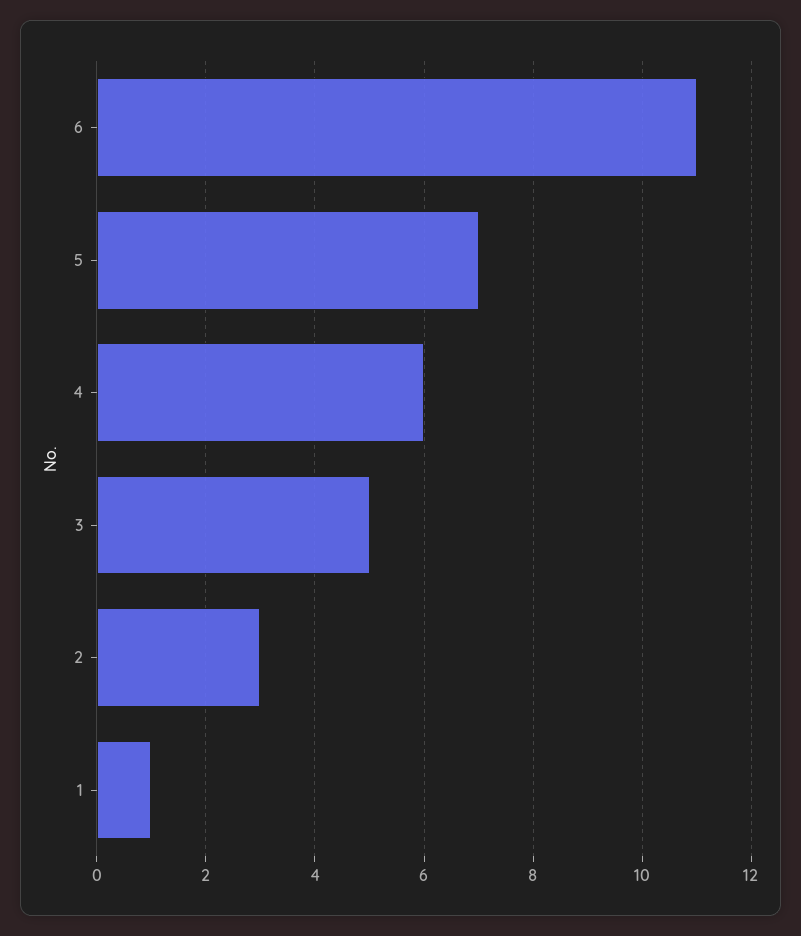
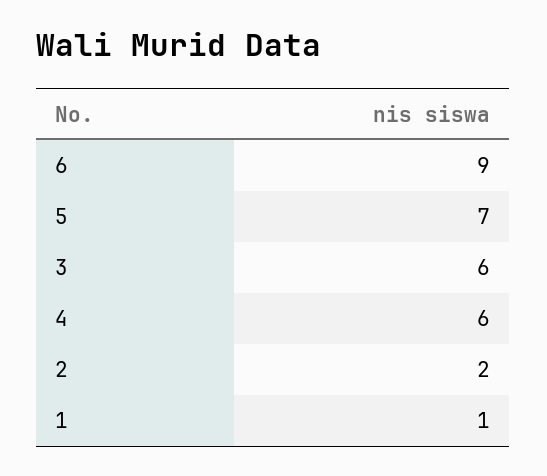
  {
-   "6": 11,
+   "6": 9,
    "5": 7,
    "4": 6,
-   "3": 5,
+   "3": 6,
-   "2": 3,
+   "2": 2,
    "1": 1
  }

